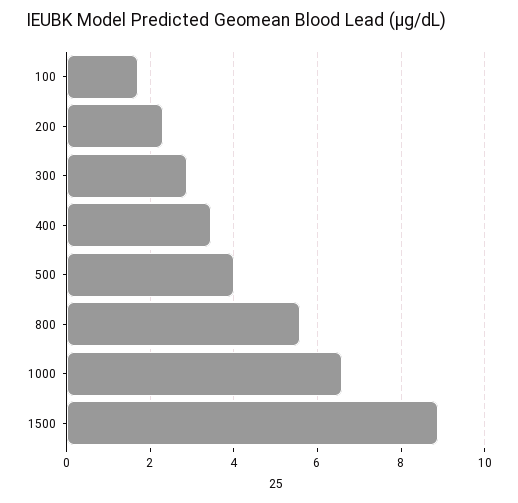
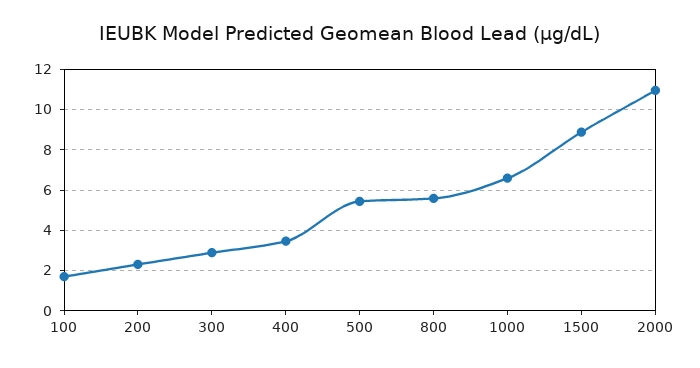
  {
    "100": 1.8,
    "200": 2.4,
    "300": 2.8,
    "400": 3.4,
-   "500": 4,
+   "500": 5.5,
    "800": 5.6,
    "1000": 6.6,
-   "1500": 8.8
+   "1500": 8.8,
+   "2000": 11
  }

